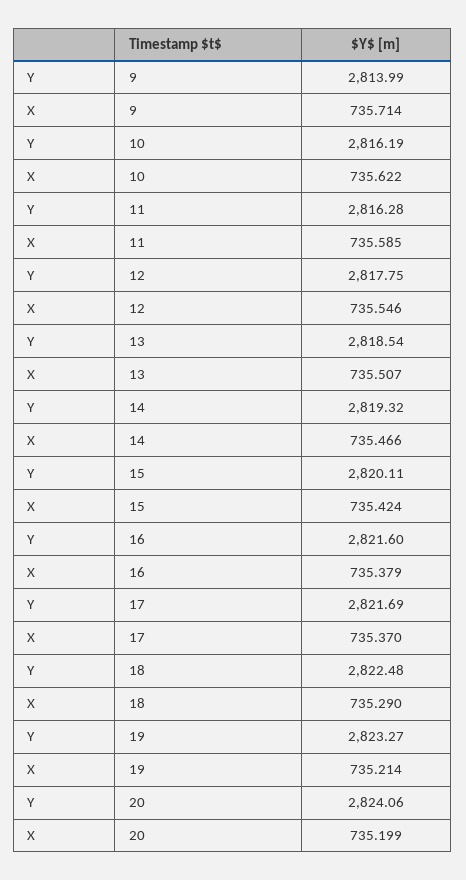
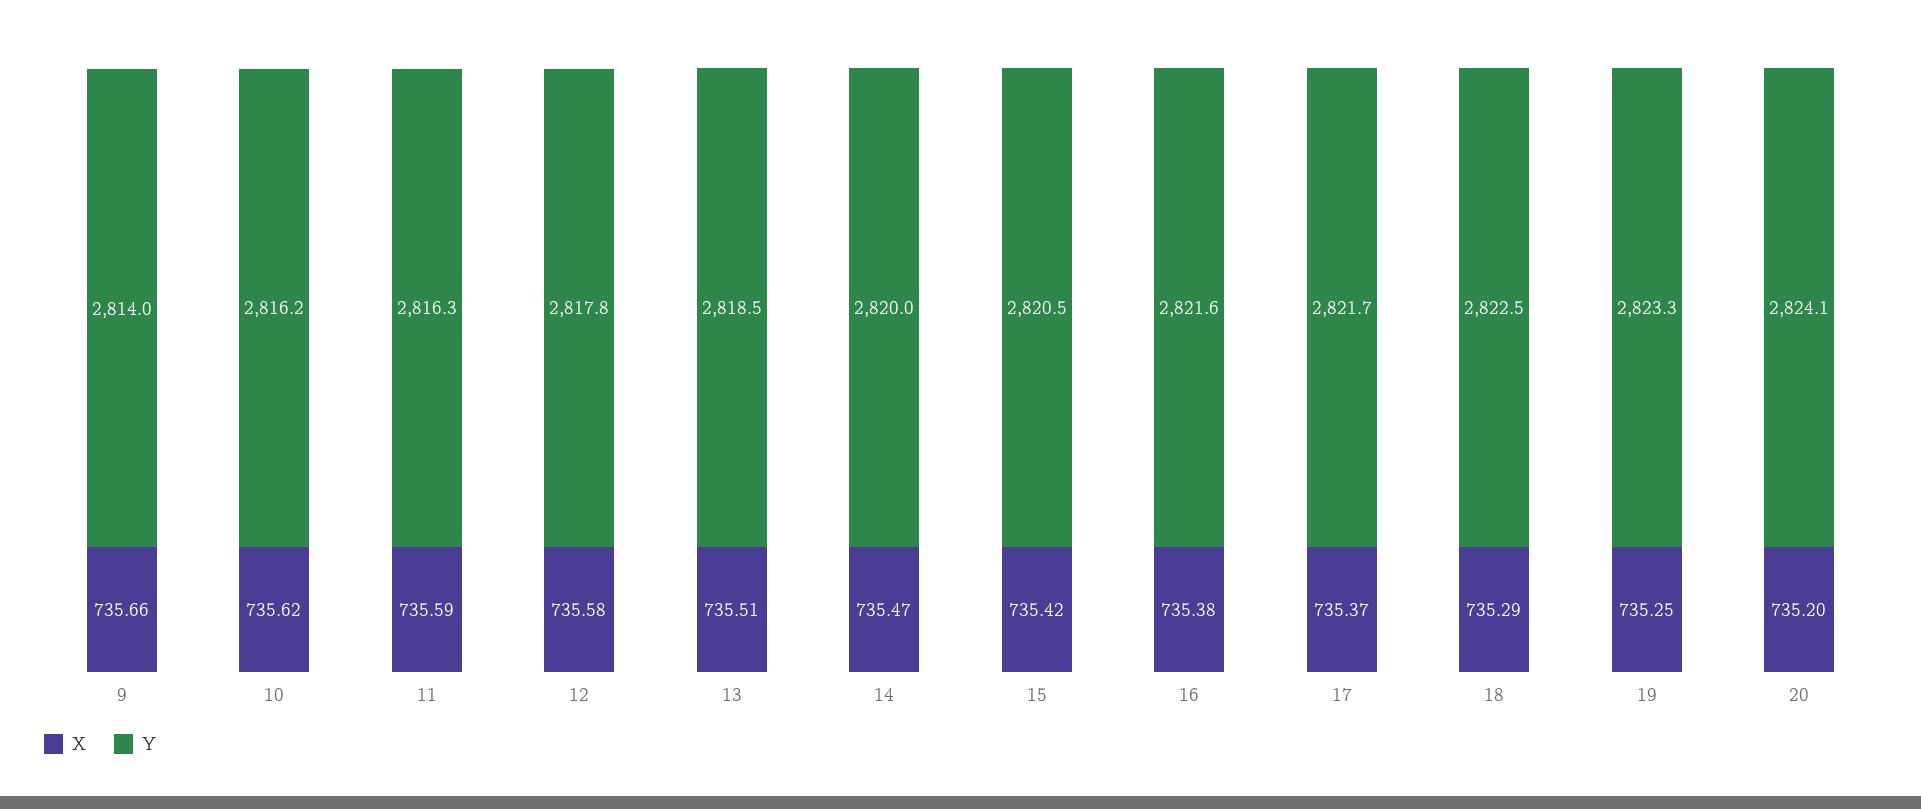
  {
    "Y": {
      "9": 2813.99,
      "10": 2816.19,
      "11": 2816.28,
      "12": 2817.75,
      "13": 2818.54,
-     "14": 2819.32,
+     "14": 2820,
-     "15": 2820.11,
+     "15": 2820.5,
      "16": 2821.6,
      "17": 2821.69,
      "18": 2822.48,
      "19": 2823.27,
      "20": 2824.06
    },
    "X": {
-     "9": 735.714,
+     "9": 735.66,
      "10": 735.622,
      "11": 735.585,
-     "12": 735.546,
+     "12": 735.58,
      "13": 735.507,
      "14": 735.466,
      "15": 735.424,
      "16": 735.379,
      "17": 735.37,
      "18": 735.29,
-     "19": 735.214,
+     "19": 735.25,
      "20": 735.199
    }
  }

